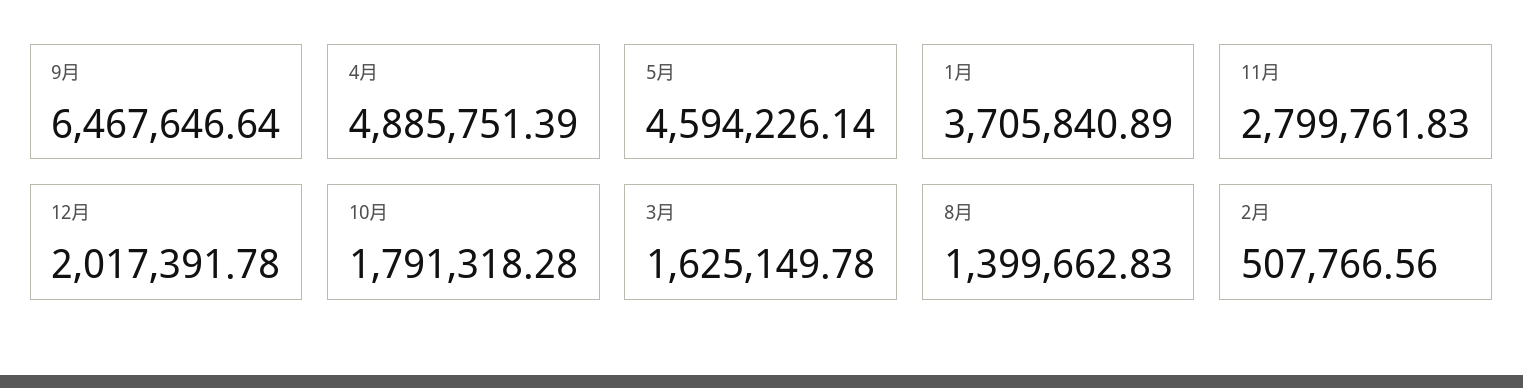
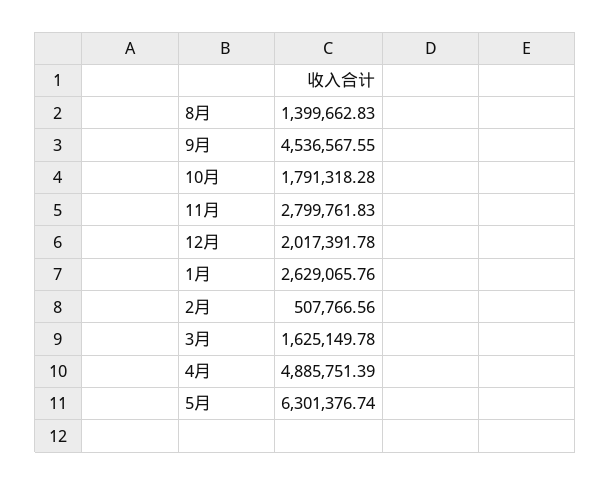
  {
-   "9月": 6467646.64,
+   "9月": 4536567.55,
    "4月": 4885751.39,
-   "5月": 4594226.14,
+   "5月": 6301376.74,
-   "1月": 3705840.89,
+   "1月": 2629065.76,
    "11月": 2799761.83,
    "12月": 2017391.78,
    "10月": 1791318.28,
    "3月": 1625149.78,
    "8月": 1399662.83,
    "2月": 507766.56
  }

